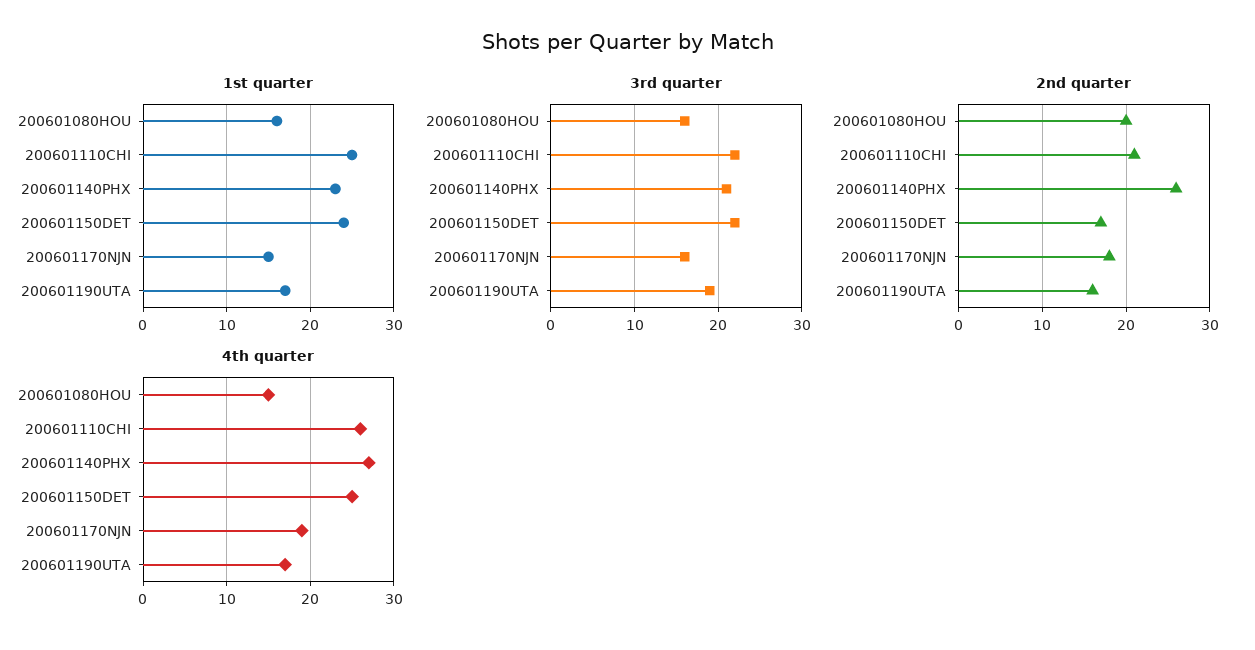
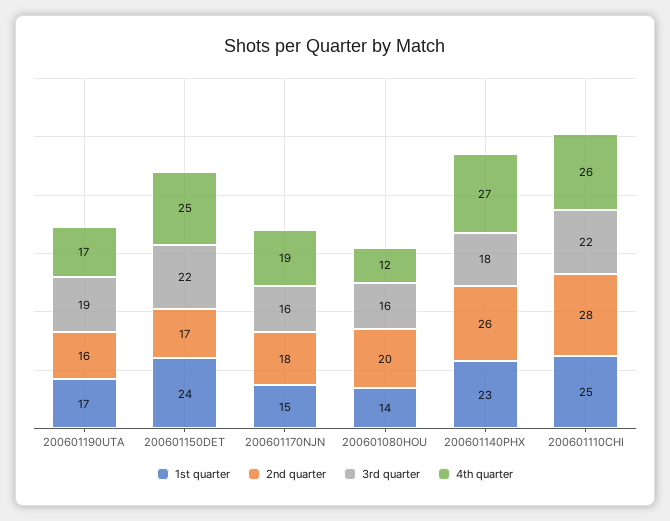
  {
    "1st quarter": {
-     "200601080HOU": 16,
+     "200601080HOU": 14,
      "200601110CHI": 25,
      "200601140PHX": 23,
      "200601150DET": 24,
      "200601170NJN": 15,
      "200601190UTA": 17
    },
    "3rd quarter": {
      "200601080HOU": 16,
      "200601110CHI": 22,
-     "200601140PHX": 21,
+     "200601140PHX": 18,
      "200601150DET": 22,
      "200601170NJN": 16,
      "200601190UTA": 19
    },
    "2nd quarter": {
      "200601080HOU": 20,
-     "200601110CHI": 21,
+     "200601110CHI": 28,
      "200601140PHX": 26,
      "200601150DET": 17,
      "200601170NJN": 18,
      "200601190UTA": 16
    },
    "4th quarter": {
-     "200601080HOU": 15,
+     "200601080HOU": 12,
      "200601110CHI": 26,
      "200601140PHX": 27,
      "200601150DET": 25,
      "200601170NJN": 19,
      "200601190UTA": 17
    }
  }

